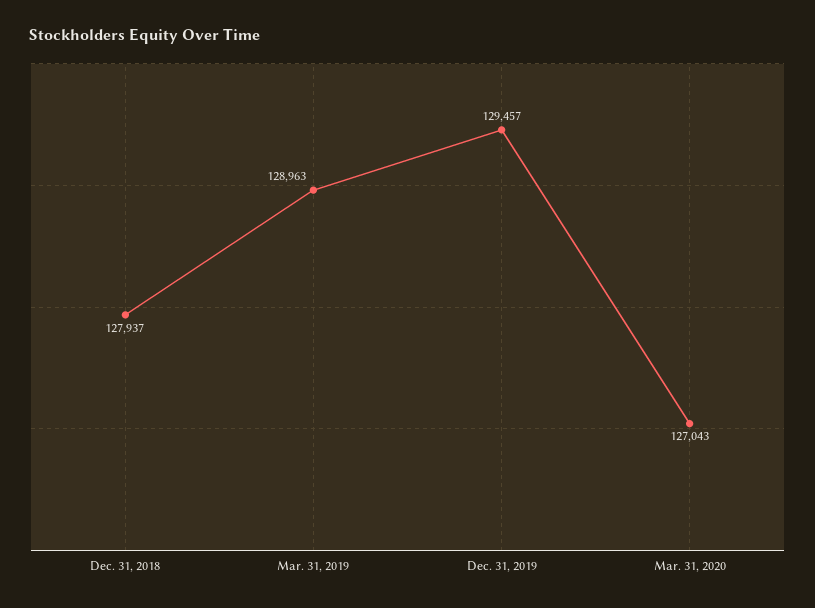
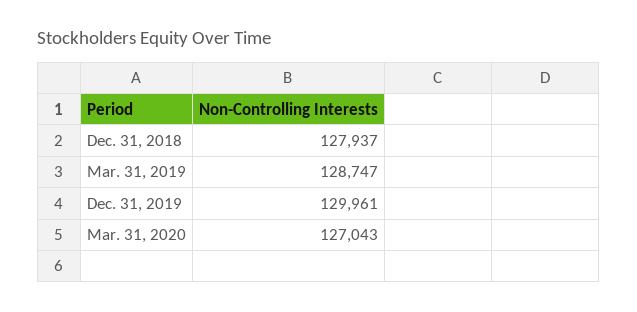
  {
    "Dec. 31, 2018": 127937,
-   "Mar. 31, 2019": 128963,
+   "Mar. 31, 2019": 128747,
-   "Dec. 31, 2019": 129457,
+   "Dec. 31, 2019": 129961,
    "Mar. 31, 2020": 127043
  }

